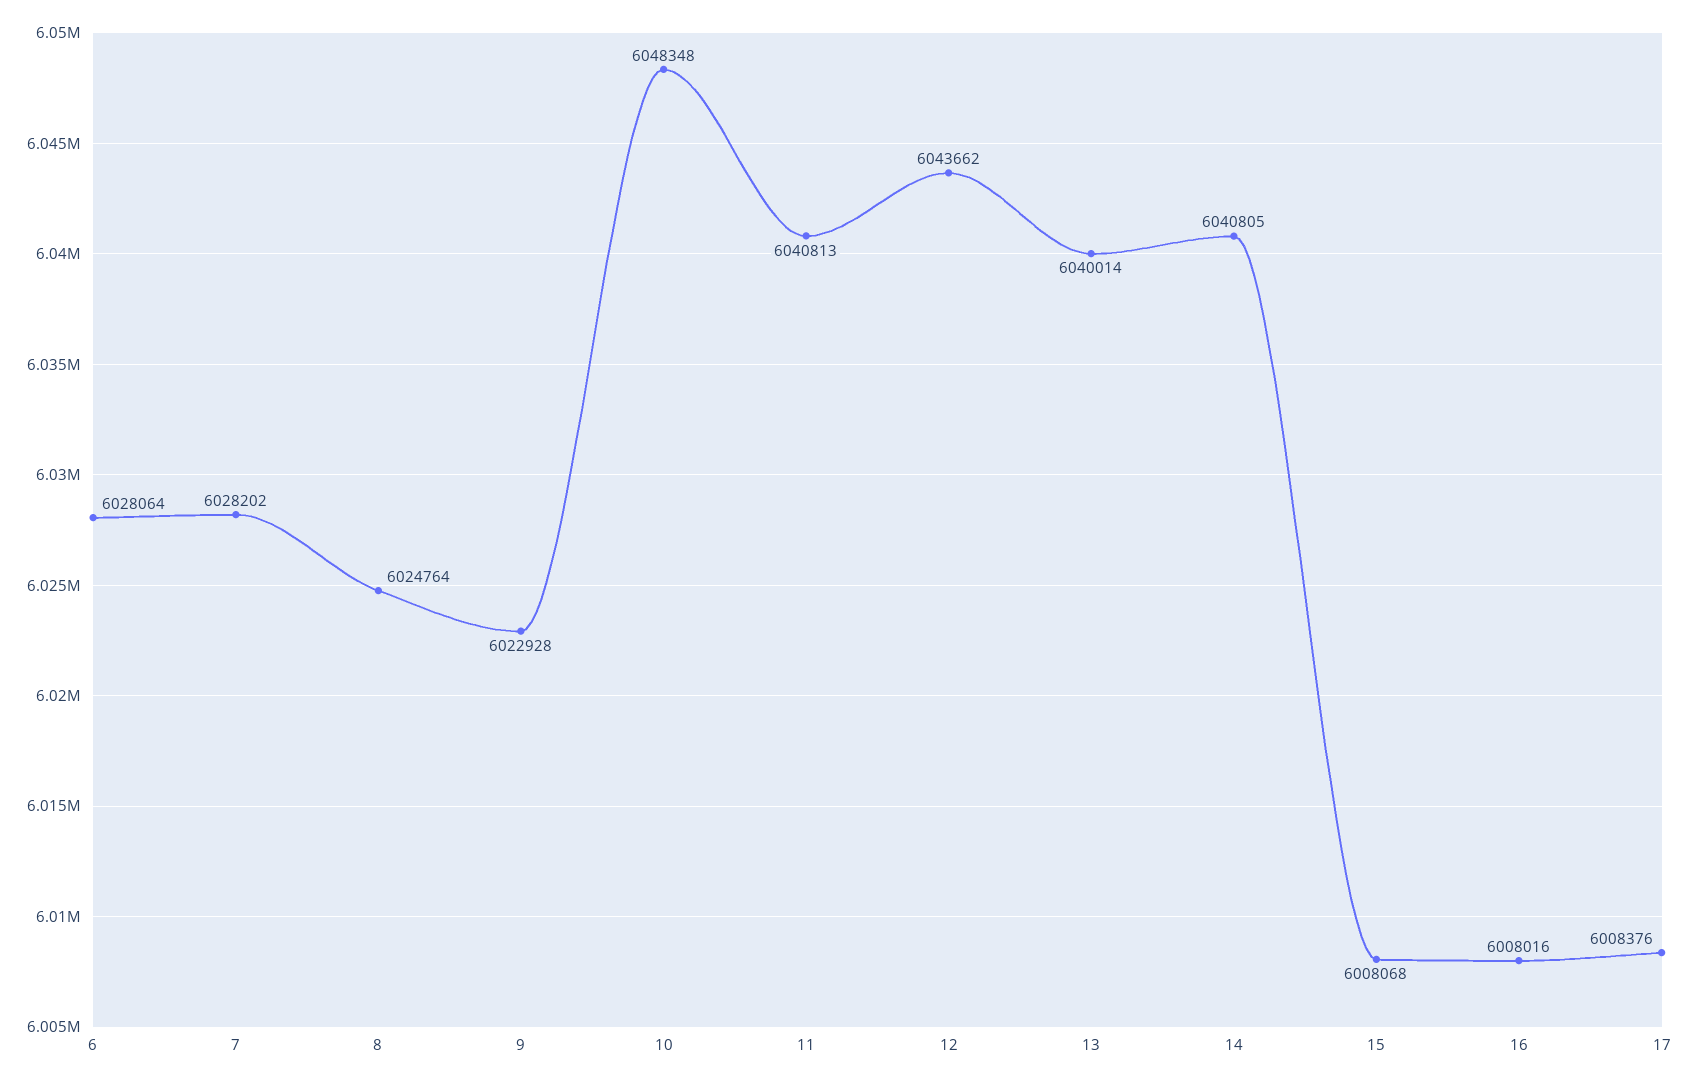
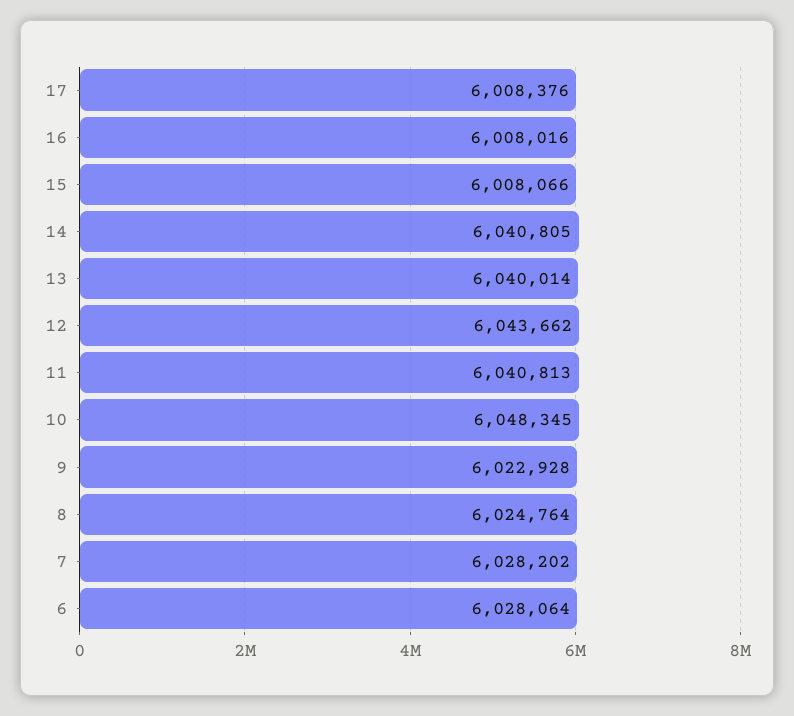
  {
    "6": 6028064,
    "7": 6028202,
    "8": 6024764,
    "9": 6022928,
-   "10": 6048348,
+   "10": 6048345,
    "11": 6040813,
    "12": 6043662,
    "13": 6040014,
    "14": 6040805,
-   "15": 6008068,
+   "15": 6008066,
    "16": 6008016,
    "17": 6008376
  }

